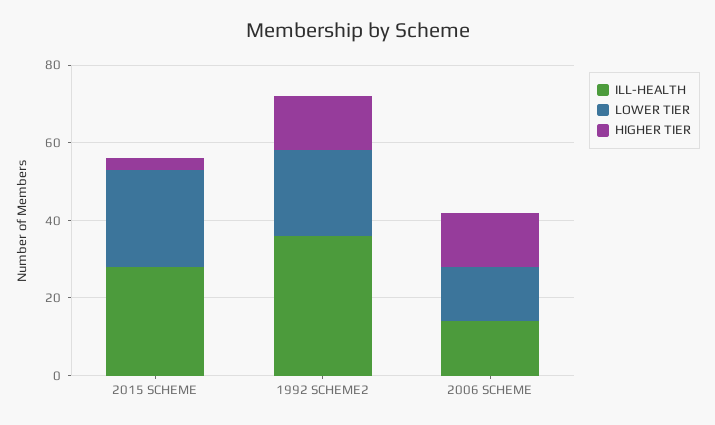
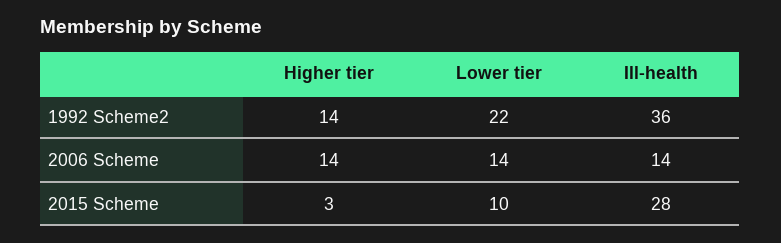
  {
    "ILL-HEALTH": {
      "2015 SCHEME": 28,
      "1992 SCHEME2": 36,
      "2006 SCHEME": 14
    },
    "LOWER TIER": {
-     "2015 SCHEME": 25,
+     "2015 SCHEME": 10,
      "1992 SCHEME2": 22,
      "2006 SCHEME": 14
    },
    "HIGHER TIER": {
      "2015 SCHEME": 3,
      "1992 SCHEME2": 14,
      "2006 SCHEME": 14
    }
  }

